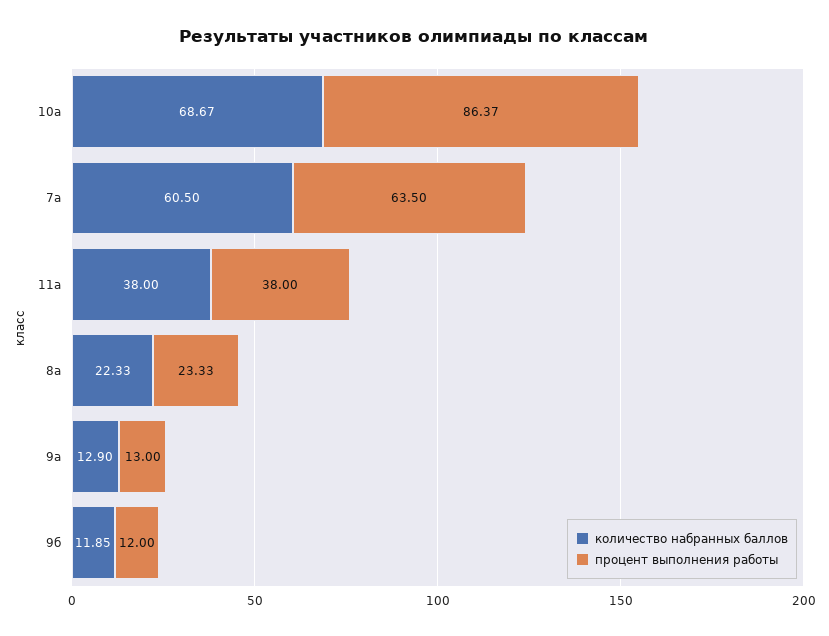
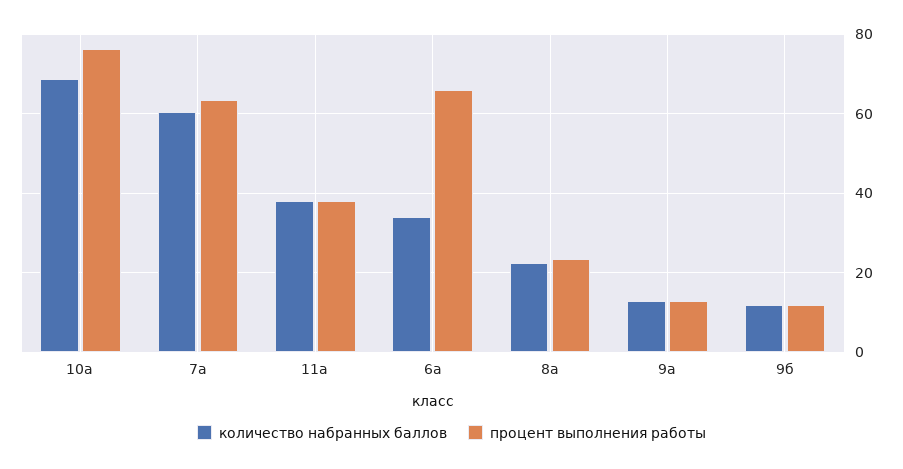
  {
    "количество набранных баллов": {
      "10а": 68.67,
      "7а": 60.5,
      "11а": 38,
      "8а": 22.33,
      "9а": 12.9,
-     "9б": 11.85
+     "9б": 11.85,
+     "6а": 34
    },
    "процент выполнения работы": {
-     "10а": 86.37,
+     "10а": 76,
      "7а": 63.5,
      "11а": 38,
      "8а": 23.33,
      "9а": 13,
-     "9б": 12
+     "9б": 12,
+     "6а": 66
    }
  }

